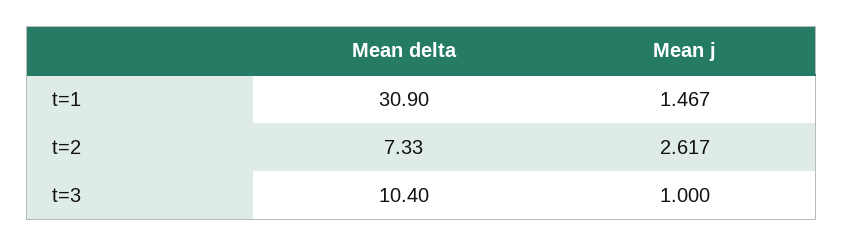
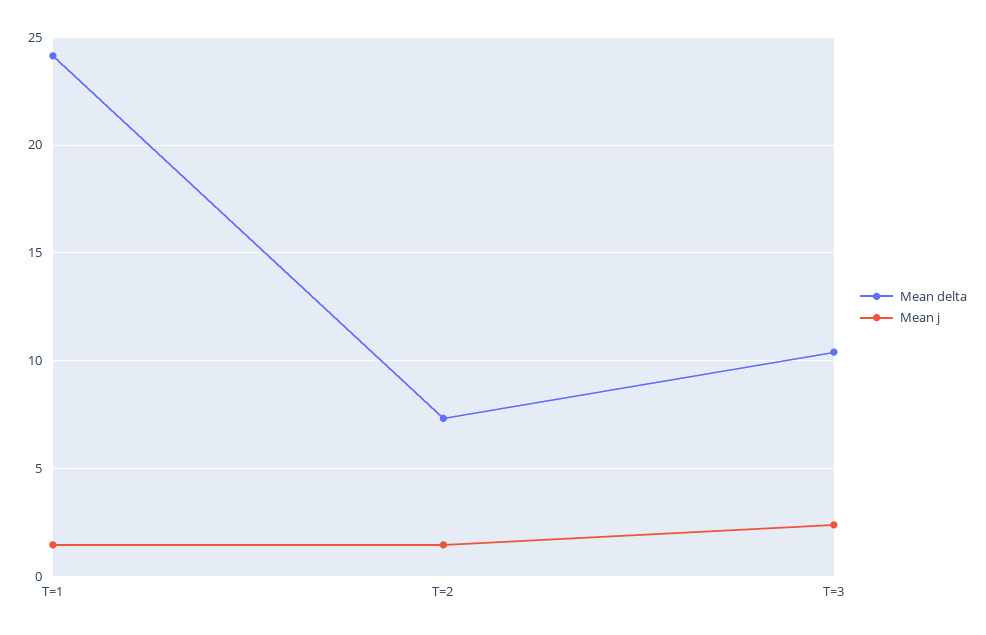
  {
    "Mean delta": {
-     "t=1": 30.9,
+     "t=1": 24,
      "t=2": 7.33,
      "t=3": 10.4
    },
    "Mean j": {
      "t=1": 1.467,
-     "t=2": 2.617,
+     "t=2": 1.5,
-     "t=3": 1
+     "t=3": 2.5
    }
  }

